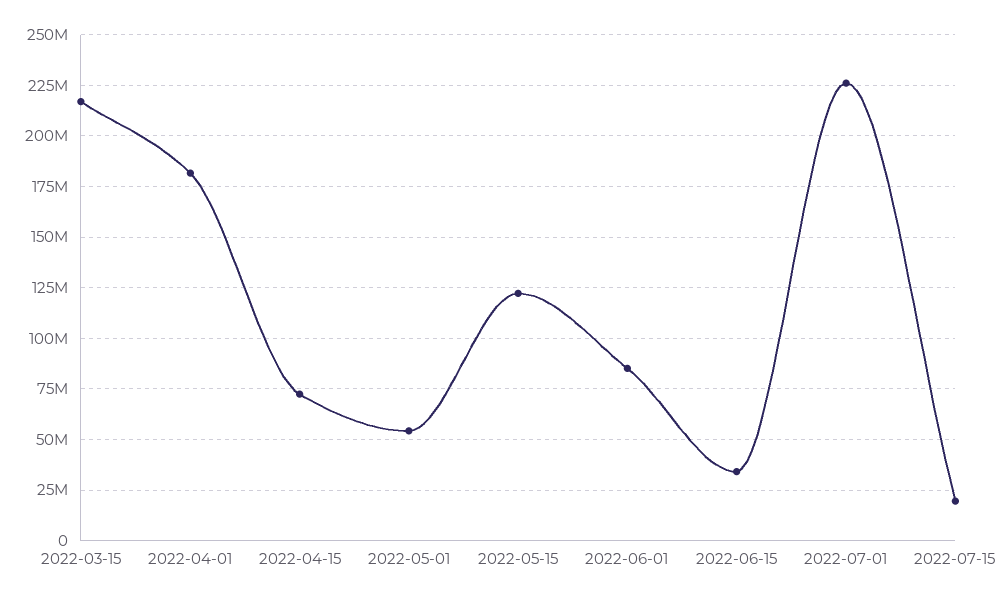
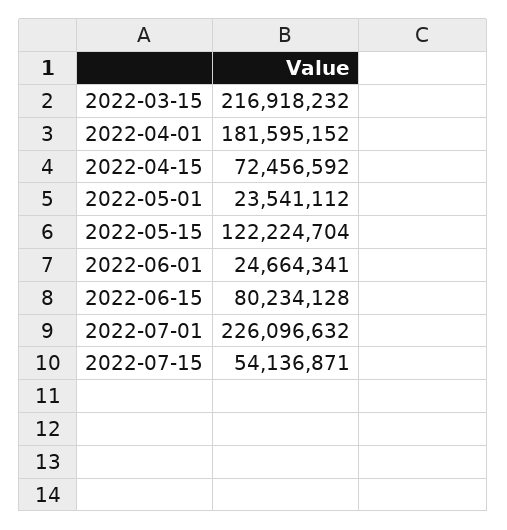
  {
    "2022-03-15": 216918232,
    "2022-04-01": 181595152,
    "2022-04-15": 72456592,
-   "2022-05-01": 55000000,
+   "2022-05-01": 23541112,
    "2022-05-15": 122224704,
-   "2022-06-01": 85000000,
+   "2022-06-01": 24664341,
-   "2022-06-15": 35000000,
+   "2022-06-15": 80234128,
    "2022-07-01": 226096632,
-   "2022-07-15": 20000000
+   "2022-07-15": 54136871
  }

